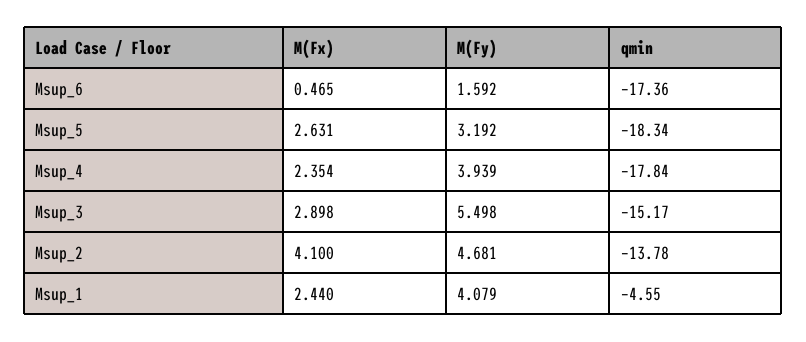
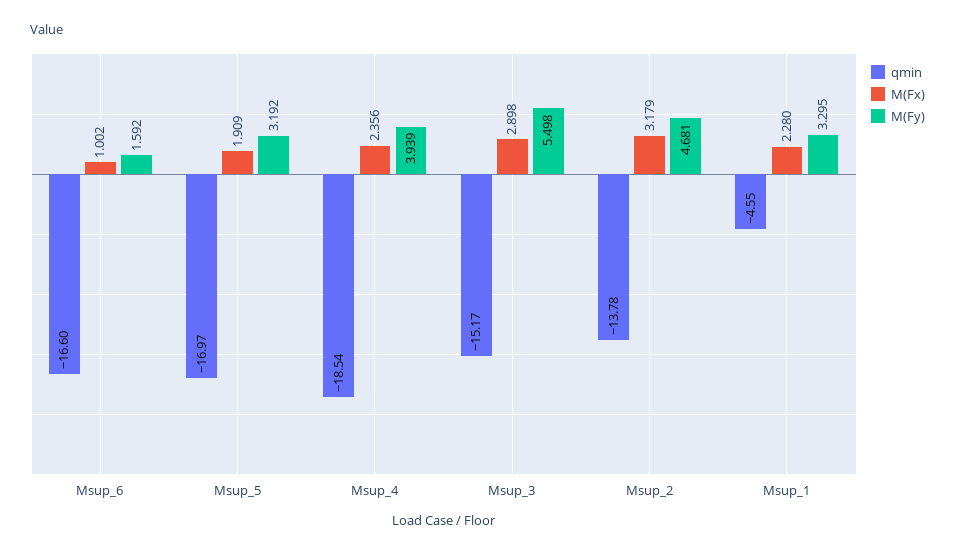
  {
    "M(Fx)": {
-     "Msup_6": 0.465,
+     "Msup_6": 1.002,
-     "Msup_5": 2.631,
+     "Msup_5": 1.909,
-     "Msup_4": 2.354,
+     "Msup_4": 2.356,
      "Msup_3": 2.898,
-     "Msup_2": 4.1,
+     "Msup_2": 3.179,
-     "Msup_1": 2.44
+     "Msup_1": 2.28
    },
    "M(Fy)": {
      "Msup_6": 1.592,
      "Msup_5": 3.192,
      "Msup_4": 3.939,
      "Msup_3": 5.498,
      "Msup_2": 4.681,
-     "Msup_1": 4.079
+     "Msup_1": 3.295
    },
    "qmin": {
-     "Msup_6": -17.36,
+     "Msup_6": -16.6,
-     "Msup_5": -18.34,
+     "Msup_5": -16.97,
-     "Msup_4": -17.84,
+     "Msup_4": -18.54,
      "Msup_3": -15.17,
      "Msup_2": -13.78,
      "Msup_1": -4.55
    }
  }

